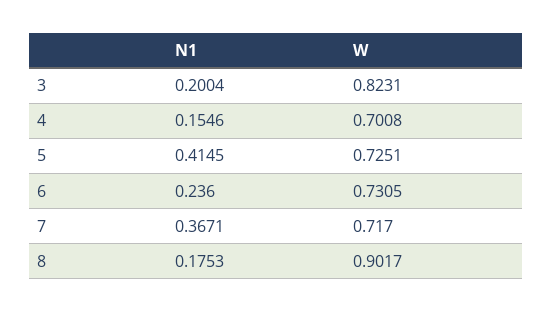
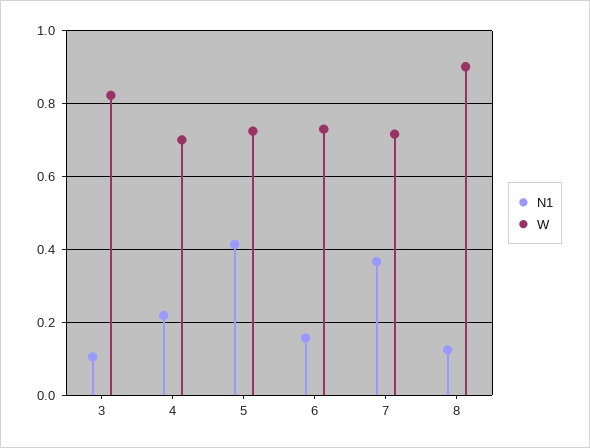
  {
    "N1": {
-     "3": 0.2004,
+     "3": 0.1,
-     "4": 0.1546,
+     "4": 0.22,
      "5": 0.4145,
-     "6": 0.236,
+     "6": 0.16,
      "7": 0.3671,
-     "8": 0.1753
+     "8": 0.12
    },
    "W": {
      "3": 0.8231,
      "4": 0.7008,
      "5": 0.7251,
      "6": 0.7305,
      "7": 0.717,
      "8": 0.9017
    }
  }

